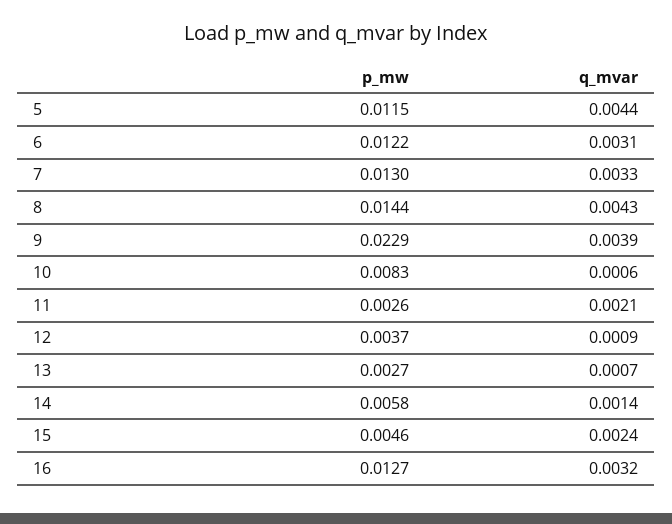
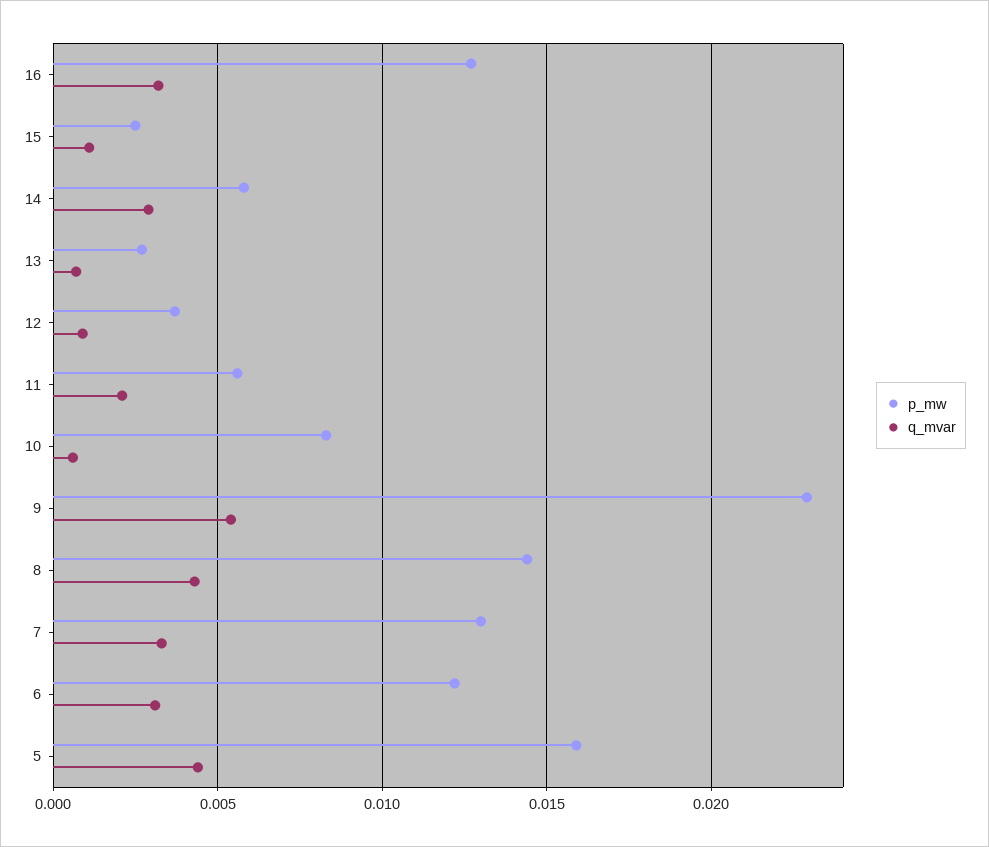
  {
    "p_mw": {
-     "5": 0.0115,
+     "5": 0.016,
      "6": 0.0122,
      "7": 0.013,
      "8": 0.0144,
      "9": 0.0229,
      "10": 0.0083,
-     "11": 0.0026,
+     "11": 0.0055,
      "12": 0.0037,
      "13": 0.0027,
      "14": 0.0058,
-     "15": 0.0046,
+     "15": 0.0025,
      "16": 0.0127
    },
    "q_mvar": {
      "5": 0.0044,
      "6": 0.0031,
      "7": 0.0033,
      "8": 0.0043,
-     "9": 0.0039,
+     "9": 0.0055,
      "10": 0.0006,
      "11": 0.0021,
      "12": 0.0009,
      "13": 0.0007,
-     "14": 0.0014,
+     "14": 0.003,
-     "15": 0.0024,
+     "15": 0.001,
      "16": 0.0032
    }
  }

